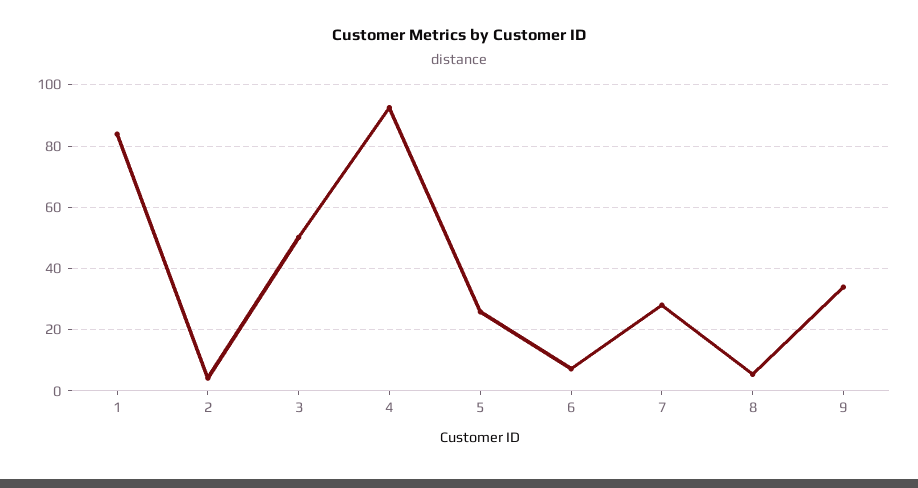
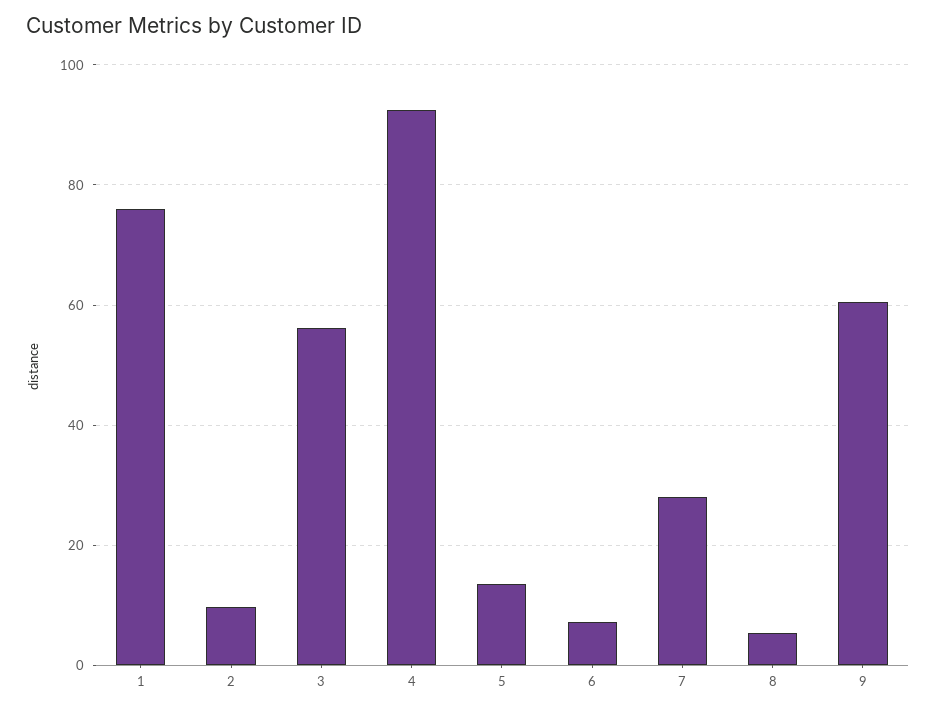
  {
-   "1": 84,
+   "1": 76,
-   "2": 4,
+   "2": 10,
-   "3": 50,
+   "3": 56,
    "4": 92,
-   "5": 26,
+   "5": 14,
    "6": 8,
    "7": 28,
    "8": 6,
-   "9": 34
+   "9": 60
  }

